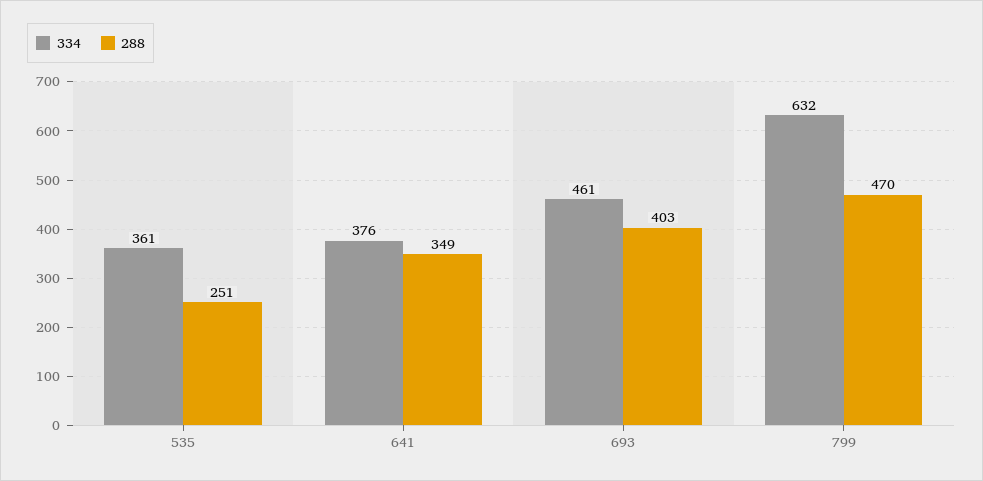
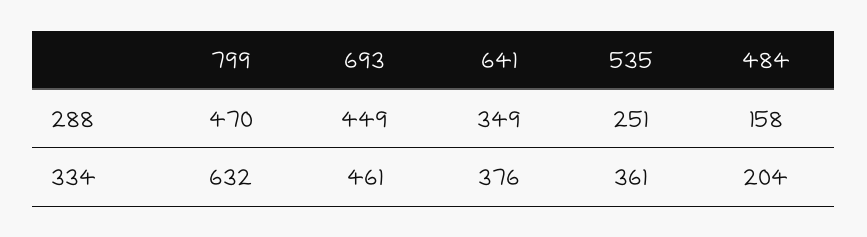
  {
    "334": {
      "535": 361,
      "641": 376,
      "693": 461,
-     "799": 632
+     "799": 632,
+     "484": 204
    },
    "288": {
      "535": 251,
      "641": 349,
-     "693": 403,
+     "693": 449,
-     "799": 470
+     "799": 470,
+     "484": 158
    }
  }

